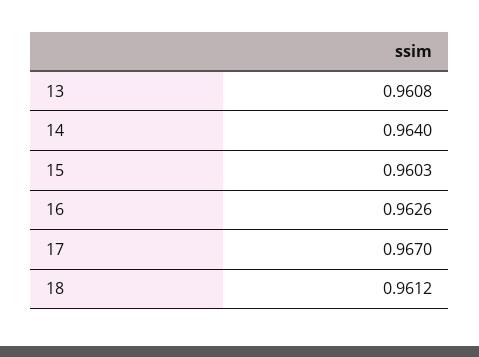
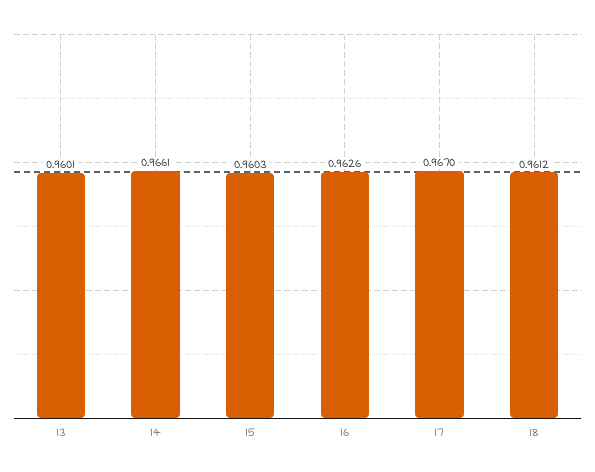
  {
-   "13": 0.9608,
+   "13": 0.9601,
-   "14": 0.964,
+   "14": 0.9661,
    "15": 0.9603,
    "16": 0.9626,
    "17": 0.967,
    "18": 0.9612
  }

